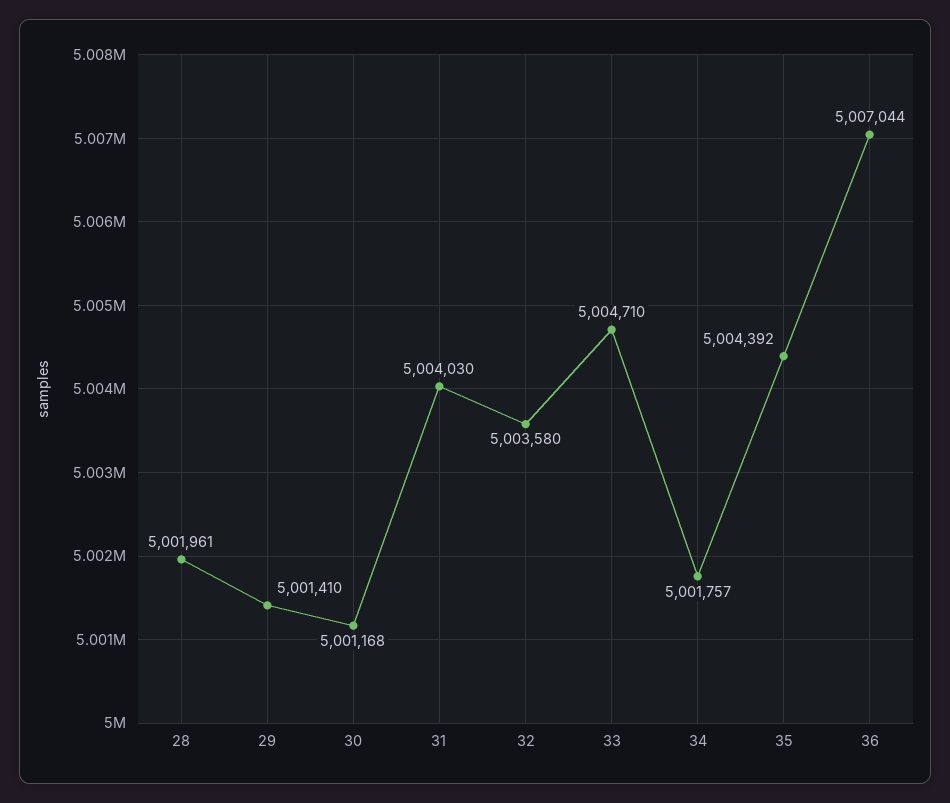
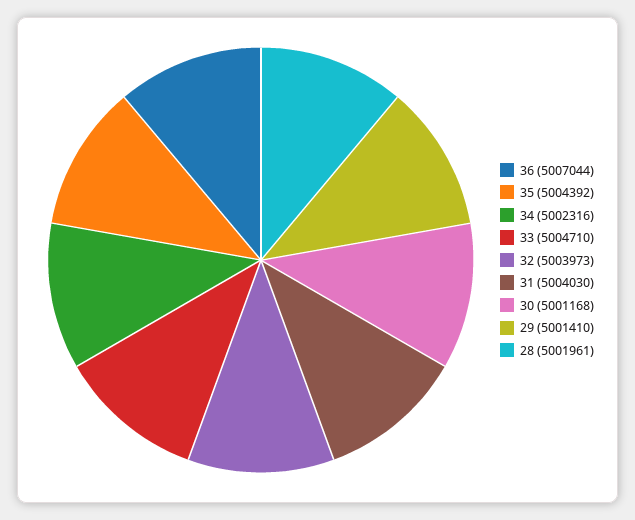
  {
    "28": 5001961,
    "29": 5001410,
    "30": 5001168,
    "31": 5004030,
-   "32": 5003580,
+   "32": 5003973,
    "33": 5004710,
-   "34": 5001757,
+   "34": 5002316,
    "35": 5004392,
    "36": 5007044
  }

